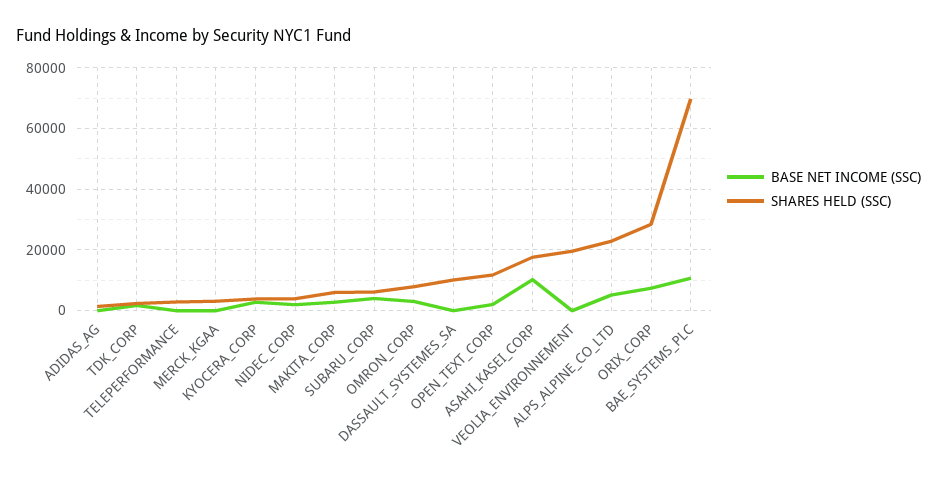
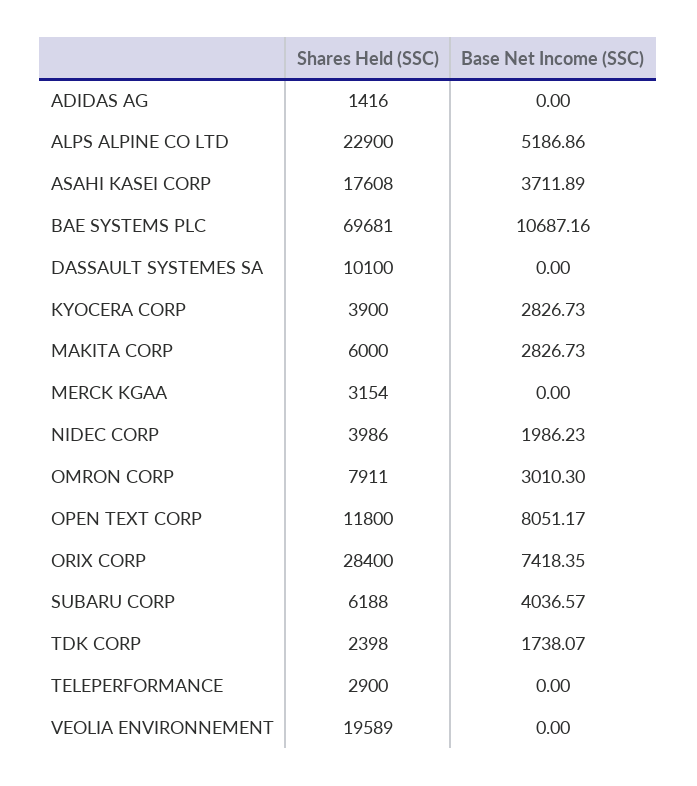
  {
    "BASE NET INCOME (SSC)": {
      "ADIDAS_AG": 0,
      "TDK_CORP": 1738.07,
      "TELEPERFORMANCE": 0,
      "MERCK_KGAA": 0,
      "KYOCERA_CORP": 2826.73,
      "NIDEC_CORP": 1986.23,
      "MAKITA_CORP": 2826.73,
      "SUBARU_CORP": 4036.57,
      "OMRON_CORP": 3010.3,
      "DASSAULT_SYSTEMES_SA": 0,
-     "OPEN_TEXT_CORP": 2000,
+     "OPEN_TEXT_CORP": 8051.17,
-     "ASAHI_KASEI_CORP": 10000,
+     "ASAHI_KASEI_CORP": 3711.89,
      "VEOLIA_ENVIRONNEMENT": 0,
      "ALPS_ALPINE_CO_LTD": 5186.86,
      "ORIX_CORP": 7418.35,
      "BAE_SYSTEMS_PLC": 10687.16
    },
    "SHARES HELD (SSC)": {
      "ADIDAS_AG": 1416,
      "TDK_CORP": 2398,
      "TELEPERFORMANCE": 2900,
      "MERCK_KGAA": 3154,
      "KYOCERA_CORP": 3900,
      "NIDEC_CORP": 3986,
      "MAKITA_CORP": 6000,
      "SUBARU_CORP": 6188,
      "OMRON_CORP": 7911,
      "DASSAULT_SYSTEMES_SA": 10100,
      "OPEN_TEXT_CORP": 11800,
      "ASAHI_KASEI_CORP": 17608,
      "VEOLIA_ENVIRONNEMENT": 19589,
      "ALPS_ALPINE_CO_LTD": 22900,
      "ORIX_CORP": 28400,
      "BAE_SYSTEMS_PLC": 69681
    }
  }

